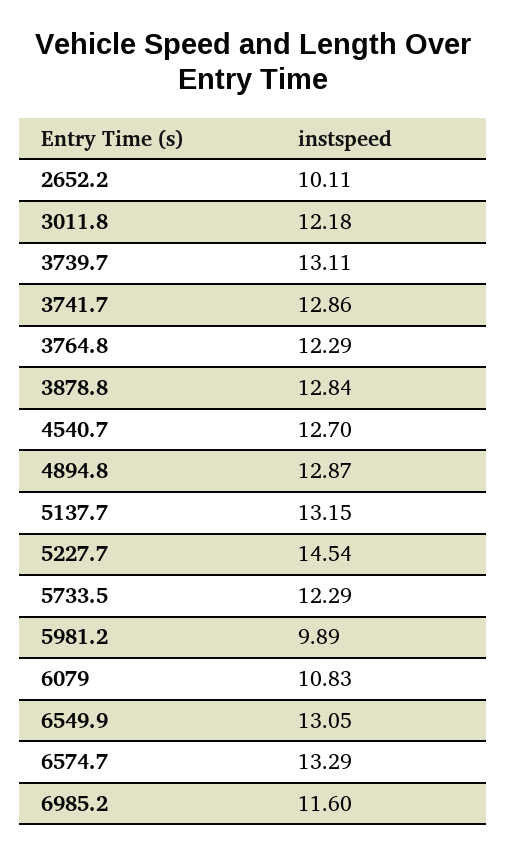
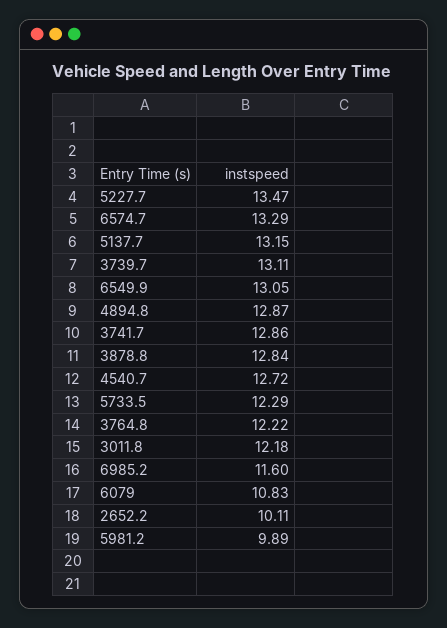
  {
    "2652.2": 10.11,
    "3011.8": 12.18,
    "3739.7": 13.11,
    "3741.7": 12.86,
-   "3764.8": 12.29,
+   "3764.8": 12.22,
    "3878.8": 12.84,
-   "4540.7": 12.7,
+   "4540.7": 12.72,
    "4894.8": 12.87,
    "5137.7": 13.15,
-   "5227.7": 14.54,
+   "5227.7": 13.47,
    "5733.5": 12.29,
    "5981.2": 9.89,
    "6079": 10.83,
    "6549.9": 13.05,
    "6574.7": 13.29,
    "6985.2": 11.6
  }

